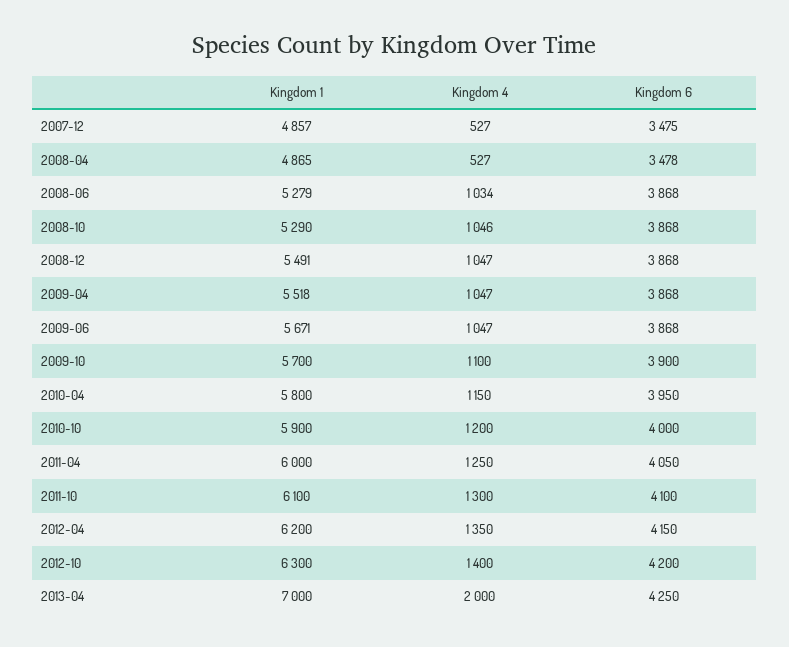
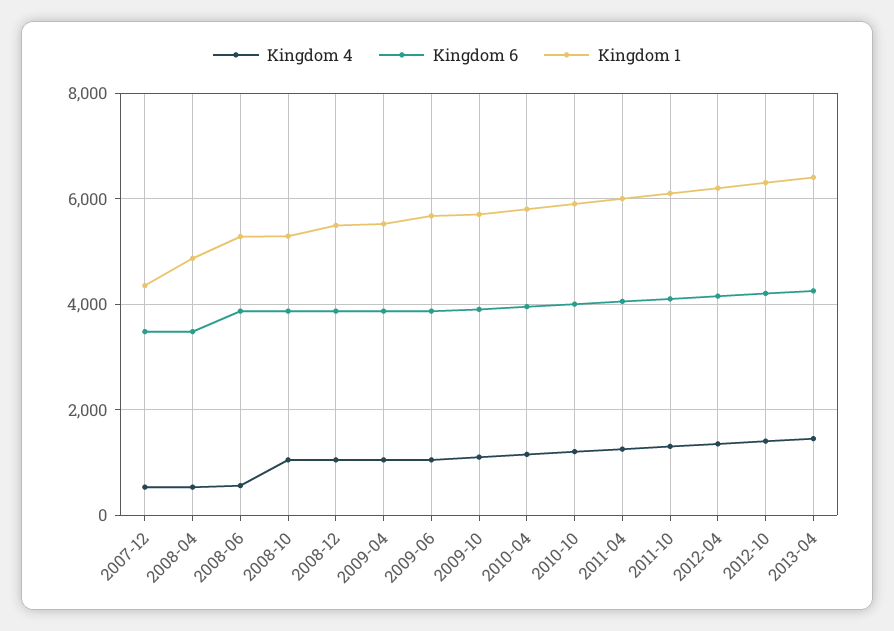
  {
    "Kingdom 1": {
-     "2007-12": 4857,
+     "2007-12": 4400,
      "2008-04": 4865,
      "2008-06": 5279,
      "2008-10": 5290,
      "2008-12": 5491,
      "2009-04": 5518,
      "2009-06": 5671,
      "2009-10": 5700,
      "2010-04": 5800,
      "2010-10": 5900,
      "2011-04": 6000,
      "2011-10": 6100,
      "2012-04": 6200,
      "2012-10": 6300,
-     "2013-04": 7000
+     "2013-04": 6400
    },
    "Kingdom 4": {
      "2007-12": 527,
      "2008-04": 527,
-     "2008-06": 1034,
+     "2008-06": 600,
      "2008-10": 1046,
      "2008-12": 1047,
      "2009-04": 1047,
      "2009-06": 1047,
      "2009-10": 1100,
      "2010-04": 1150,
      "2010-10": 1200,
      "2011-04": 1250,
      "2011-10": 1300,
      "2012-04": 1350,
      "2012-10": 1400,
-     "2013-04": 2000
+     "2013-04": 1400
    },
    "Kingdom 6": {
      "2007-12": 3475,
      "2008-04": 3478,
      "2008-06": 3868,
      "2008-10": 3868,
      "2008-12": 3868,
      "2009-04": 3868,
      "2009-06": 3868,
      "2009-10": 3900,
      "2010-04": 3950,
      "2010-10": 4000,
      "2011-04": 4050,
      "2011-10": 4100,
      "2012-04": 4150,
      "2012-10": 4200,
      "2013-04": 4250
    }
  }

